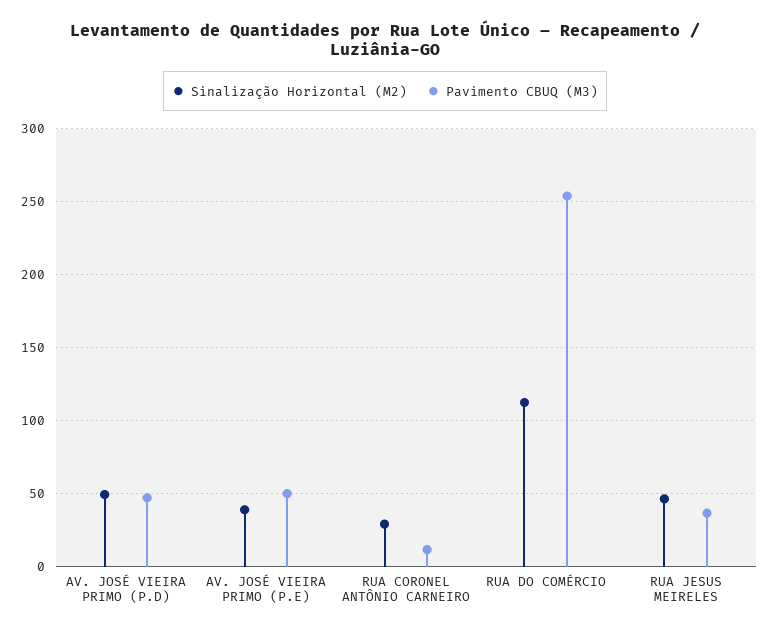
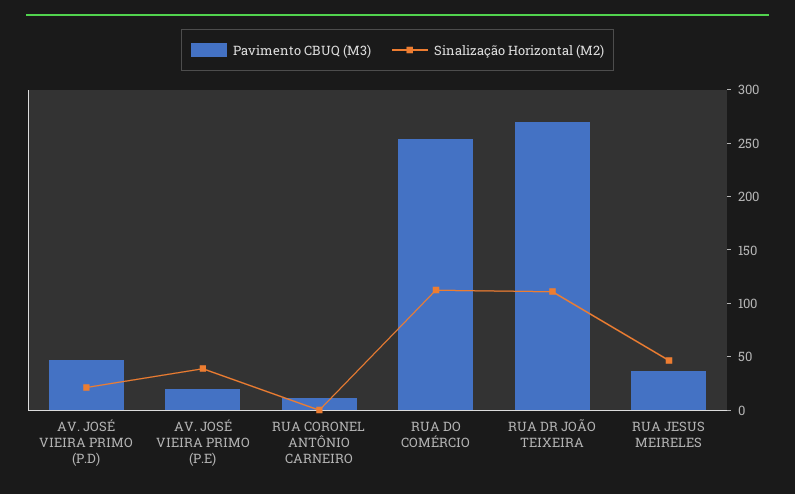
  {
    "Sinalização Horizontal (M2)": {
-     "AV. JOSÉ VIEIRA PRIMO (P.D)": 50,
+     "AV. JOSÉ VIEIRA PRIMO (P.D)": 20,
      "AV. JOSÉ VIEIRA PRIMO (P.E)": 40,
-     "RUA CORONEL ANTÔNIO CARNEIRO": 30,
+     "RUA CORONEL ANTÔNIO CARNEIRO": 0,
      "RUA DO COMÉRCIO": 110,
-     "RUA JESUS MEIRELES": 45
+     "RUA JESUS MEIRELES": 45,
+     "RUA DR JOÃO TEIXEIRA": 110
    },
    "Pavimento CBUQ (M3)": {
      "AV. JOSÉ VIEIRA PRIMO (P.D)": 45,
-     "AV. JOSÉ VIEIRA PRIMO (P.E)": 50,
+     "AV. JOSÉ VIEIRA PRIMO (P.E)": 20,
      "RUA CORONEL ANTÔNIO CARNEIRO": 10,
      "RUA DO COMÉRCIO": 255,
-     "RUA JESUS MEIRELES": 35
+     "RUA JESUS MEIRELES": 35,
+     "RUA DR JOÃO TEIXEIRA": 270
    }
  }

